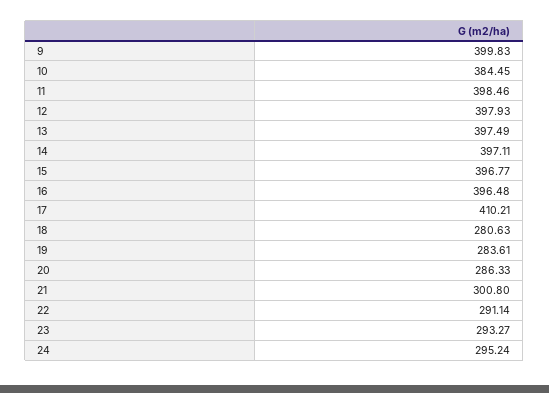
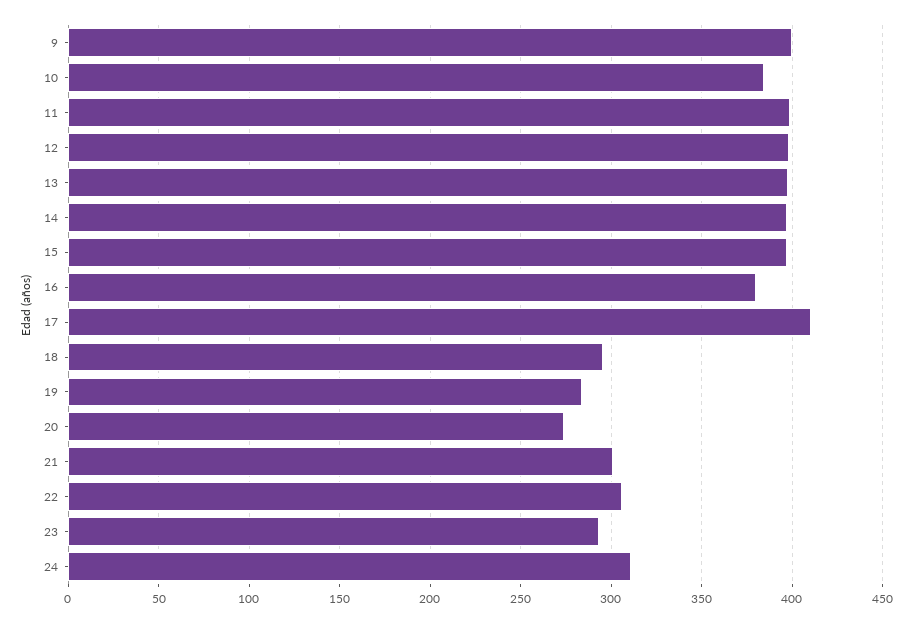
  {
    "9": 399.83,
    "10": 384.45,
    "11": 398.46,
    "12": 397.93,
    "13": 397.49,
    "14": 397.11,
    "15": 396.77,
-   "16": 396.48,
+   "16": 380,
    "17": 410.21,
-   "18": 280.63,
+   "18": 295,
    "19": 283.61,
-   "20": 286.33,
+   "20": 275,
    "21": 300.8,
-   "22": 291.14,
+   "22": 305,
    "23": 293.27,
-   "24": 295.24
+   "24": 310
  }

